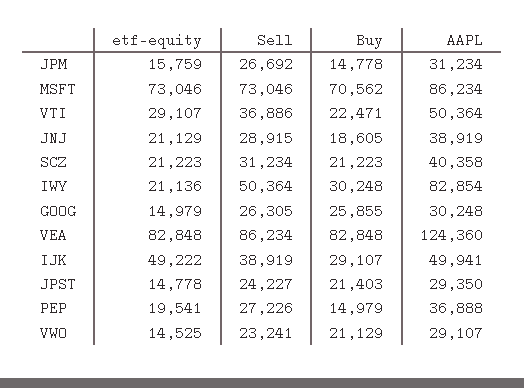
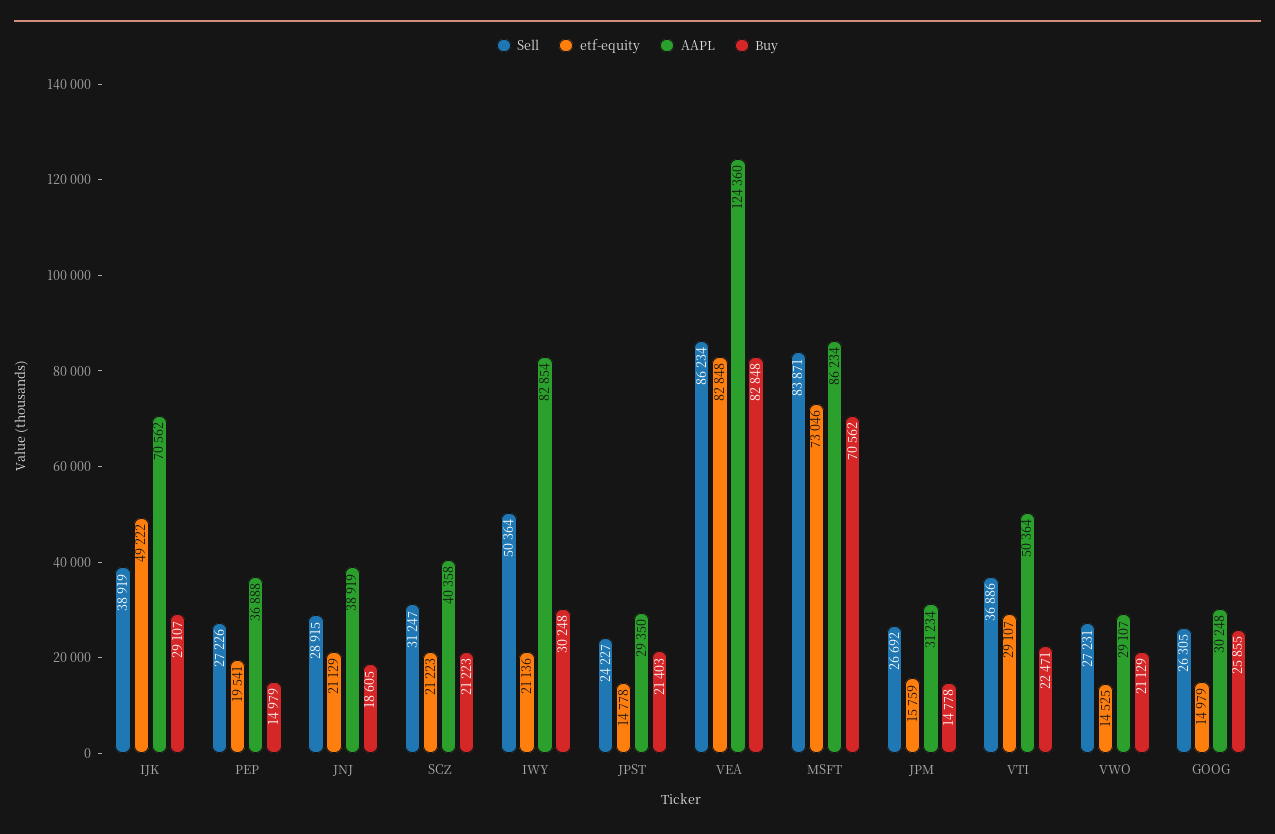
  {
    "etf-equity": {
      "JPM": 15759,
      "MSFT": 73046,
      "VTI": 29107,
      "JNJ": 21129,
      "SCZ": 21223,
      "IWY": 21136,
      "GOOG": 14979,
      "VEA": 82848,
      "IJK": 49222,
      "JPST": 14778,
      "PEP": 19541,
      "VWO": 14525
    },
    "Sell": {
      "JPM": 26692,
-     "MSFT": 73046,
+     "MSFT": 83871,
      "VTI": 36886,
      "JNJ": 28915,
-     "SCZ": 31234,
+     "SCZ": 31247,
      "IWY": 50364,
      "GOOG": 26305,
      "VEA": 86234,
      "IJK": 38919,
      "JPST": 24227,
      "PEP": 27226,
-     "VWO": 23241
+     "VWO": 27231
    },
    "Buy": {
      "JPM": 14778,
      "MSFT": 70562,
      "VTI": 22471,
      "JNJ": 18605,
      "SCZ": 21223,
      "IWY": 30248,
      "GOOG": 25855,
      "VEA": 82848,
      "IJK": 29107,
      "JPST": 21403,
      "PEP": 14979,
      "VWO": 21129
    },
    "AAPL": {
      "JPM": 31234,
      "MSFT": 86234,
      "VTI": 50364,
      "JNJ": 38919,
      "SCZ": 40358,
      "IWY": 82854,
      "GOOG": 30248,
      "VEA": 124360,
-     "IJK": 49941,
+     "IJK": 70562,
      "JPST": 29350,
      "PEP": 36888,
      "VWO": 29107
    }
  }

